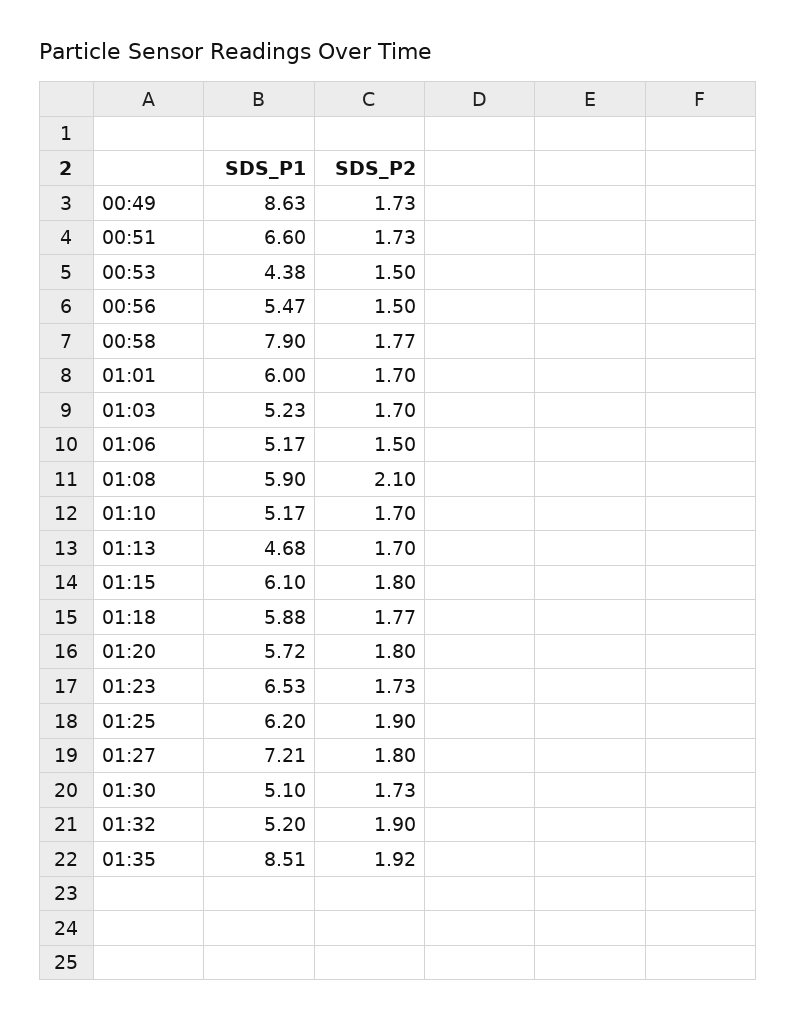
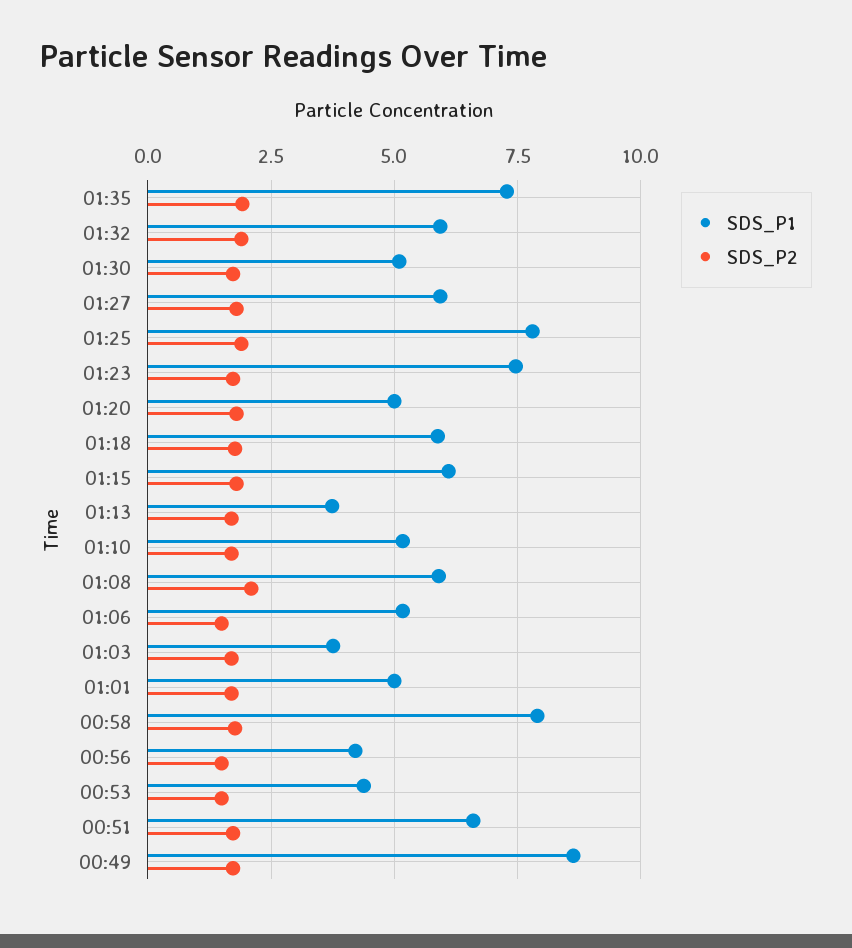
  {
    "SDS_P1": {
      "00:49": 8.63,
      "00:51": 6.6,
      "00:53": 4.38,
-     "00:56": 5.47,
+     "00:56": 4.25,
      "00:58": 7.9,
-     "01:01": 6,
+     "01:01": 5,
-     "01:03": 5.23,
+     "01:03": 3.75,
      "01:06": 5.17,
      "01:08": 5.9,
      "01:10": 5.17,
-     "01:13": 4.68,
+     "01:13": 3.75,
      "01:15": 6.1,
      "01:18": 5.88,
-     "01:20": 5.72,
+     "01:20": 5,
-     "01:23": 6.53,
+     "01:23": 7.5,
-     "01:25": 6.2,
+     "01:25": 7.75,
-     "01:27": 7.21,
+     "01:27": 6,
      "01:30": 5.1,
-     "01:32": 5.2,
+     "01:32": 6,
-     "01:35": 8.51
+     "01:35": 7.25
    },
    "SDS_P2": {
      "00:49": 1.73,
      "00:51": 1.73,
      "00:53": 1.5,
      "00:56": 1.5,
      "00:58": 1.77,
      "01:01": 1.7,
      "01:03": 1.7,
      "01:06": 1.5,
      "01:08": 2.1,
      "01:10": 1.7,
      "01:13": 1.7,
      "01:15": 1.8,
      "01:18": 1.77,
      "01:20": 1.8,
      "01:23": 1.73,
      "01:25": 1.9,
      "01:27": 1.8,
      "01:30": 1.73,
      "01:32": 1.9,
      "01:35": 1.92
    }
  }

